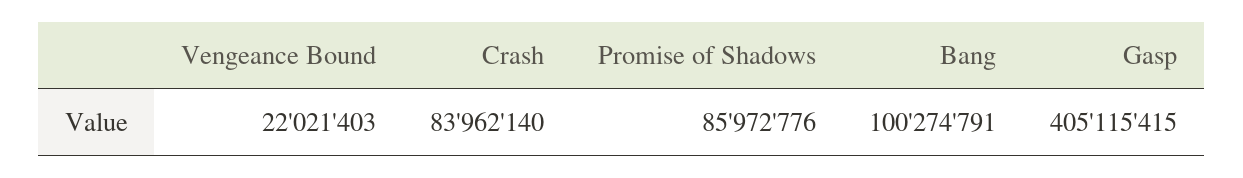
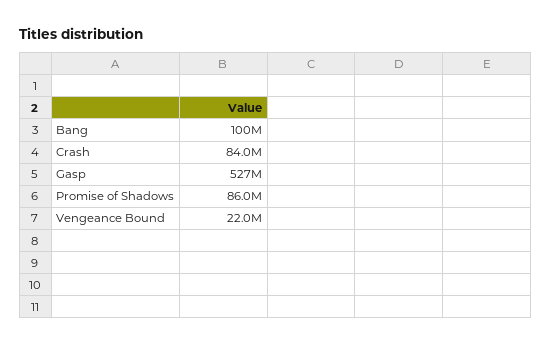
  {
    "Vengeance Bound": 22021403,
    "Crash": 83962140,
    "Promise of Shadows": 85972776,
    "Bang": 100274791,
-   "Gasp": 405115415
+   "Gasp": 527000000
  }

